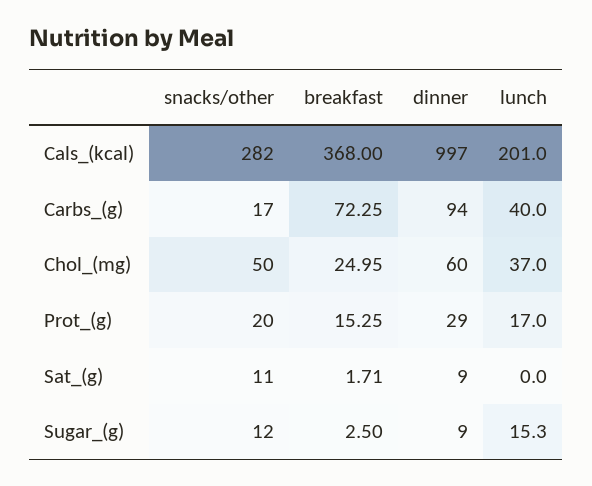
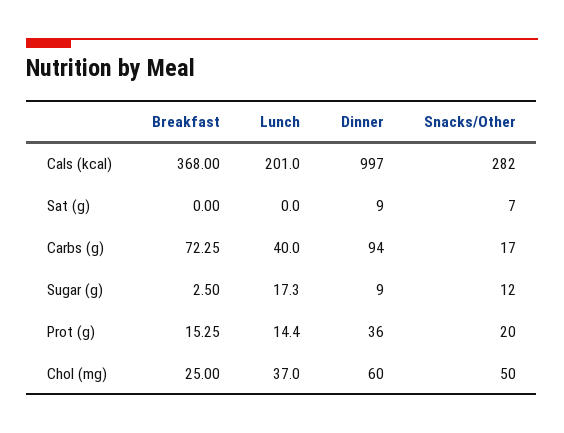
  {
    "snacks/other": {
      "Cals_(kcal)": 282,
      "Carbs_(g)": 17,
      "Chol_(mg)": 50,
      "Prot_(g)": 20,
-     "Sat_(g)": 11,
+     "Sat_(g)": 7,
      "Sugar_(g)": 12
    },
    "breakfast": {
      "Cals_(kcal)": 368,
      "Carbs_(g)": 72.25,
-     "Chol_(mg)": 24.95,
+     "Chol_(mg)": 25,
      "Prot_(g)": 15.25,
-     "Sat_(g)": 1.71,
+     "Sat_(g)": 0,
      "Sugar_(g)": 2.5
    },
    "dinner": {
      "Cals_(kcal)": 997,
      "Carbs_(g)": 94,
      "Chol_(mg)": 60,
-     "Prot_(g)": 29,
+     "Prot_(g)": 36,
      "Sat_(g)": 9,
      "Sugar_(g)": 9
    },
    "lunch": {
      "Cals_(kcal)": 201,
      "Carbs_(g)": 40,
      "Chol_(mg)": 37,
-     "Prot_(g)": 17,
+     "Prot_(g)": 14.4,
      "Sat_(g)": 0,
-     "Sugar_(g)": 15.3
+     "Sugar_(g)": 17.3
    }
  }

